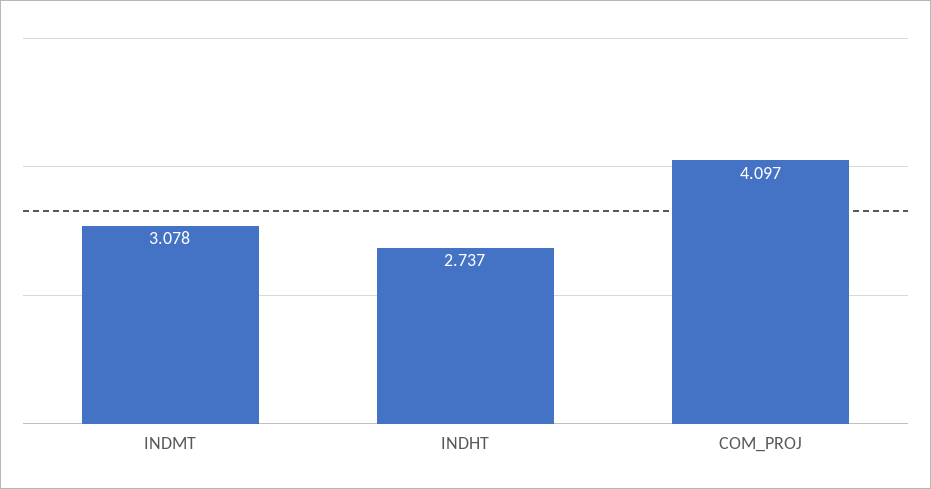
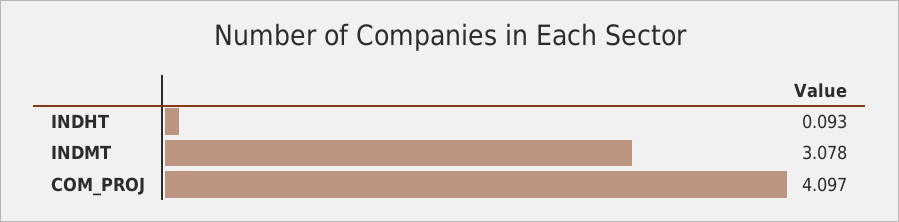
  {
    "INDMT": 3.078,
-   "INDHT": 2.737,
+   "INDHT": 0.093,
    "COM_PROJ": 4.097
  }

